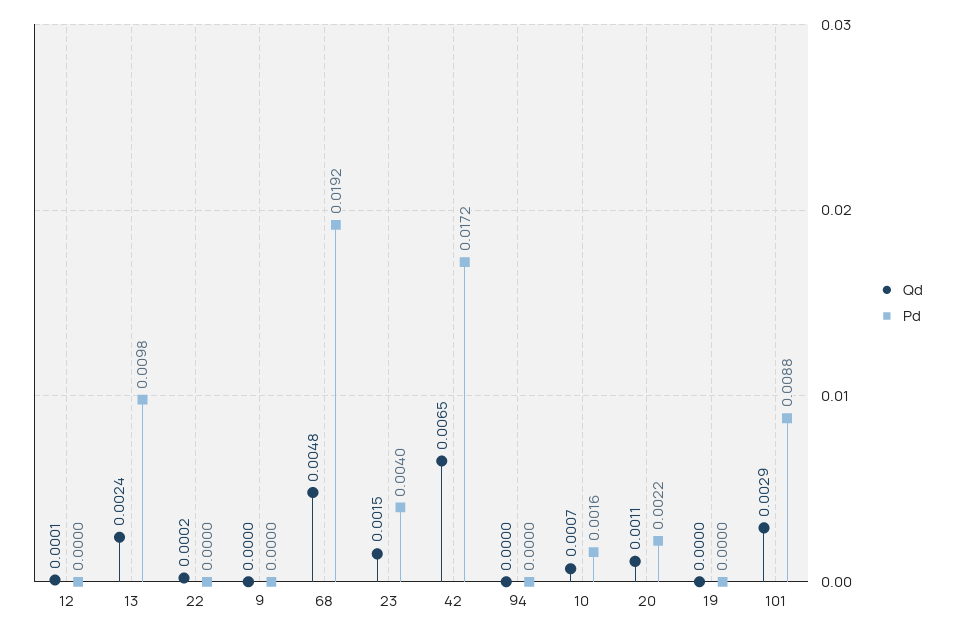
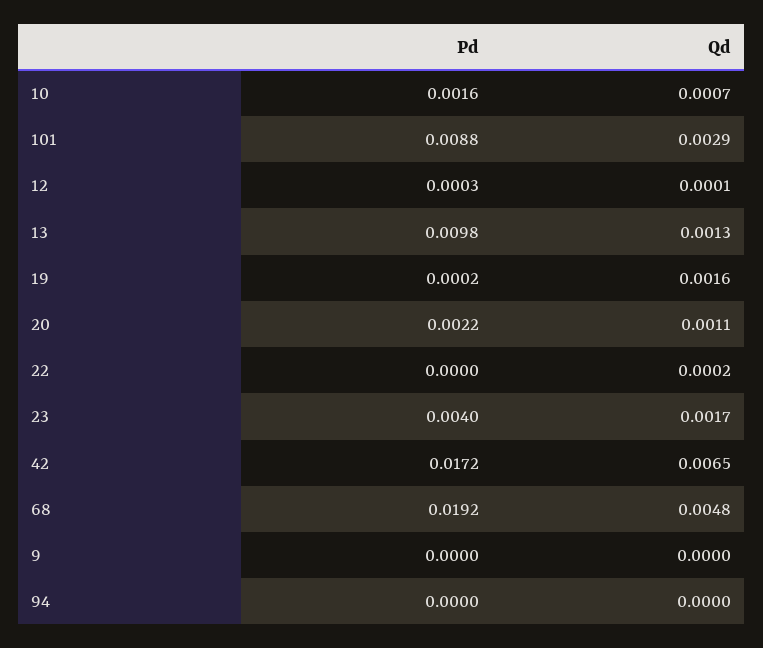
  {
    "Qd": {
      "12": 0.0001,
-     "13": 0.0024,
+     "13": 0.0013,
      "22": 0.0002,
      "9": 0,
      "68": 0.0048,
-     "23": 0.0015,
+     "23": 0.0017,
      "42": 0.0065,
      "94": 0,
      "10": 0.0007,
      "20": 0.0011,
-     "19": 0,
+     "19": 0.0016,
      "101": 0.0029
    },
    "Pd": {
-     "12": 0,
+     "12": 0.0003,
      "13": 0.0098,
      "22": 0,
      "9": 0,
      "68": 0.0192,
      "23": 0.004,
      "42": 0.0172,
      "94": 0,
      "10": 0.0016,
      "20": 0.0022,
-     "19": 0,
+     "19": 0.0002,
      "101": 0.0088
    }
  }

